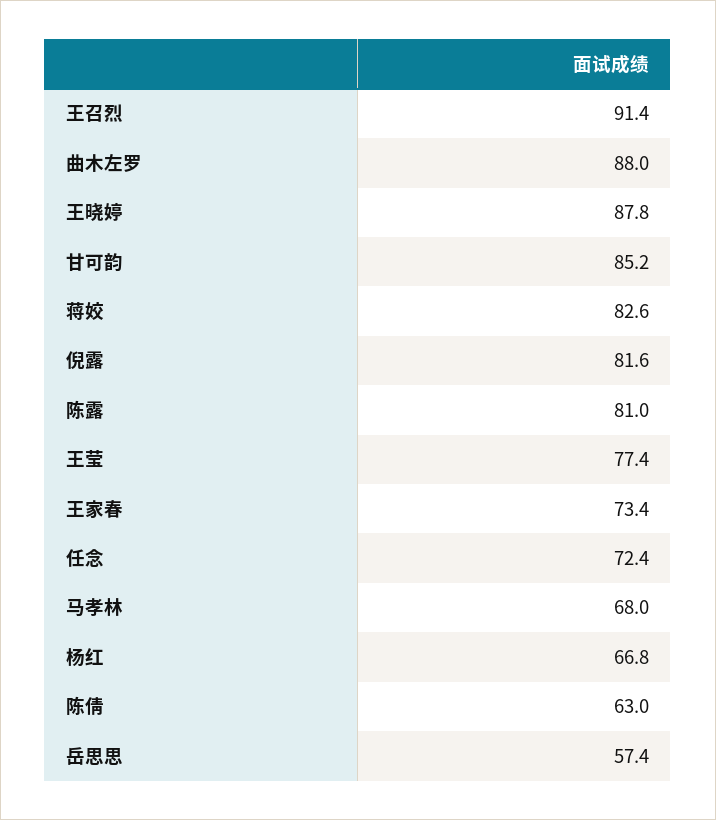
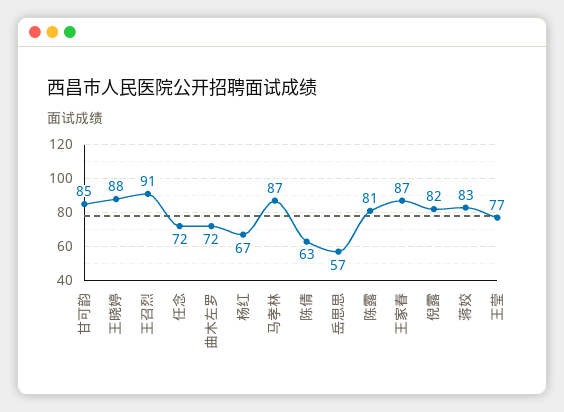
  {
    "王召烈": 91.4,
-   "曲木左罗": 88,
+   "曲木左罗": 72,
    "王晓婷": 87.8,
    "甘可韵": 85.2,
    "蒋姣": 82.6,
    "倪露": 81.6,
    "陈露": 81,
    "王莹": 77.4,
-   "王家春": 73.4,
+   "王家春": 87,
    "任念": 72.4,
-   "马孝林": 68,
+   "马孝林": 87,
    "杨红": 66.8,
    "陈倩": 63,
    "岳思思": 57.4
  }

